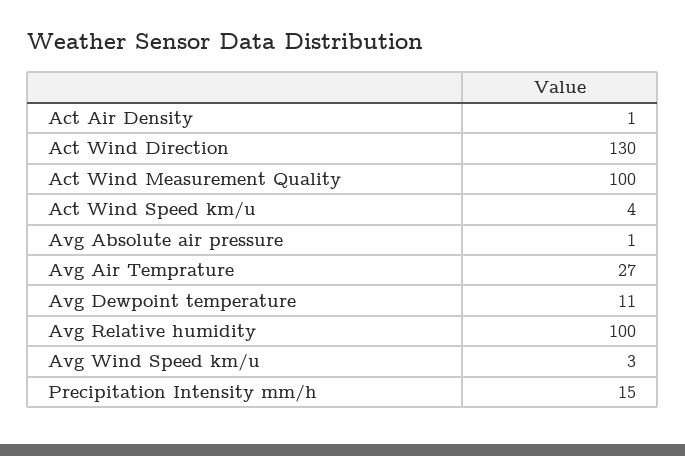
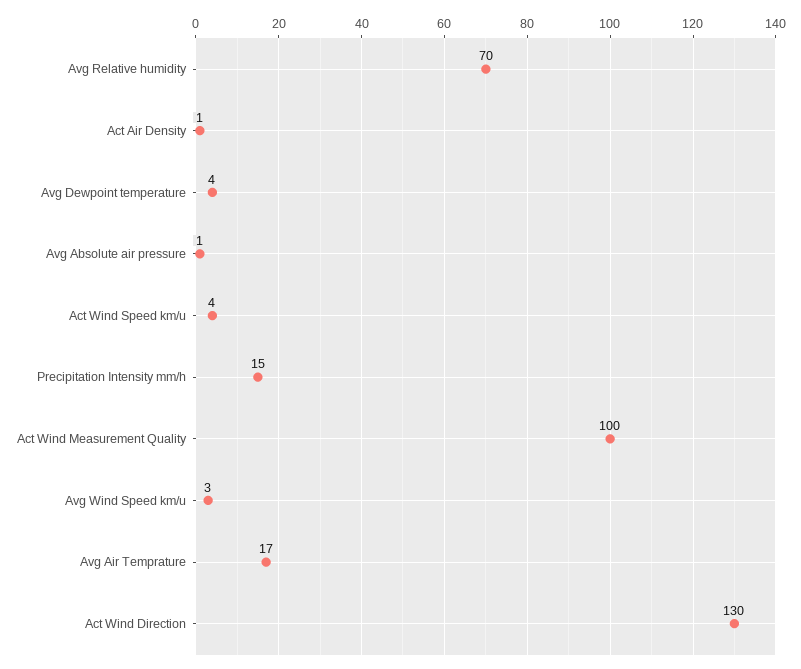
  {
    "Act Air Density": 1,
    "Act Wind Direction": 130,
    "Act Wind Measurement Quality": 100,
    "Act Wind Speed km/u": 4,
    "Avg Absolute air pressure": 1,
-   "Avg Air Temprature": 27,
+   "Avg Air Temprature": 17,
-   "Avg Dewpoint temperature": 11,
+   "Avg Dewpoint temperature": 4,
-   "Avg Relative humidity": 100,
+   "Avg Relative humidity": 70,
    "Avg Wind Speed km/u": 3,
    "Precipitation Intensity mm/h": 15
  }

